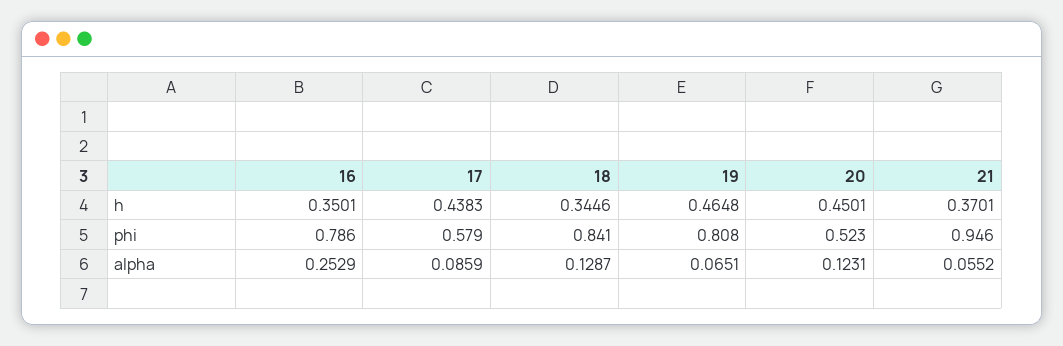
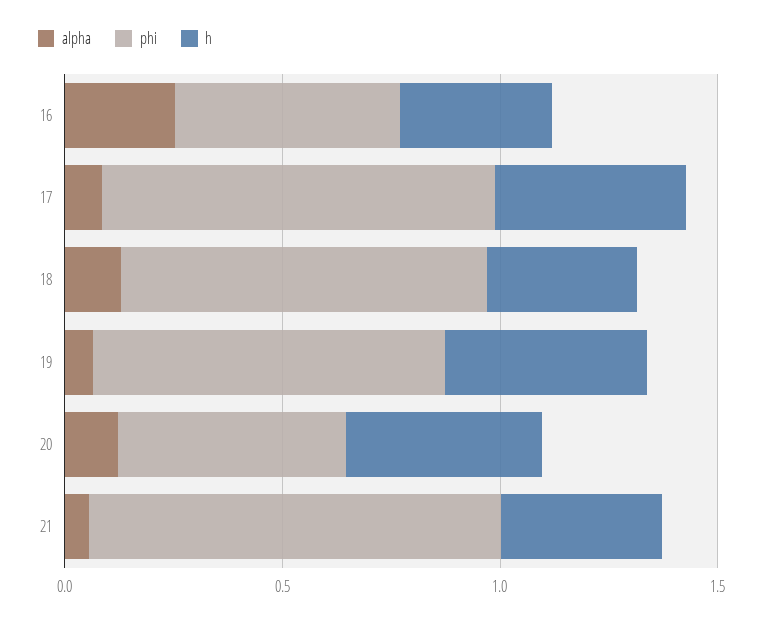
  {
    "h": {
      "16": 0.3501,
      "17": 0.4383,
      "18": 0.3446,
      "19": 0.4648,
      "20": 0.4501,
      "21": 0.3701
    },
    "phi": {
-     "16": 0.786,
+     "16": 0.5,
-     "17": 0.579,
+     "17": 0.9,
      "18": 0.841,
      "19": 0.808,
      "20": 0.523,
      "21": 0.946
    },
    "alpha": {
      "16": 0.2529,
      "17": 0.0859,
      "18": 0.1287,
      "19": 0.0651,
      "20": 0.1231,
      "21": 0.0552
    }
  }

